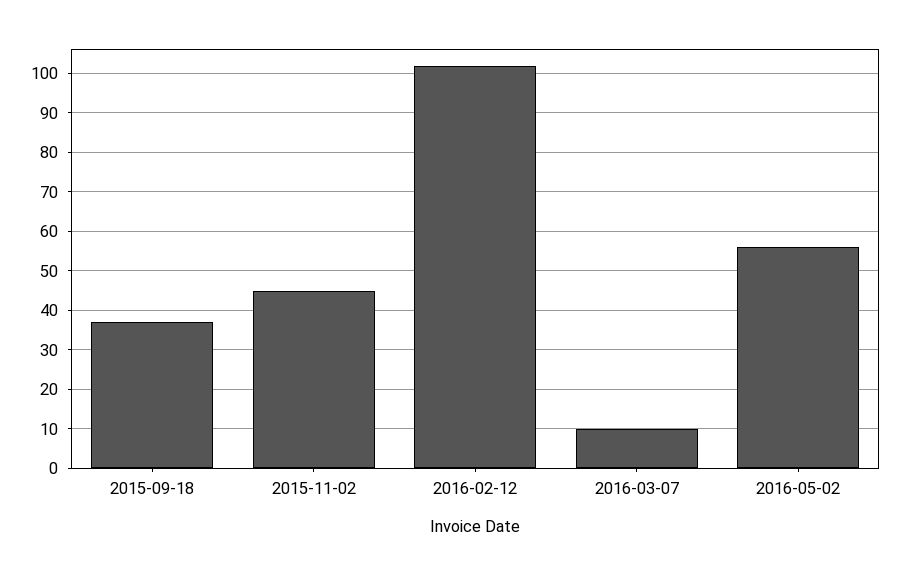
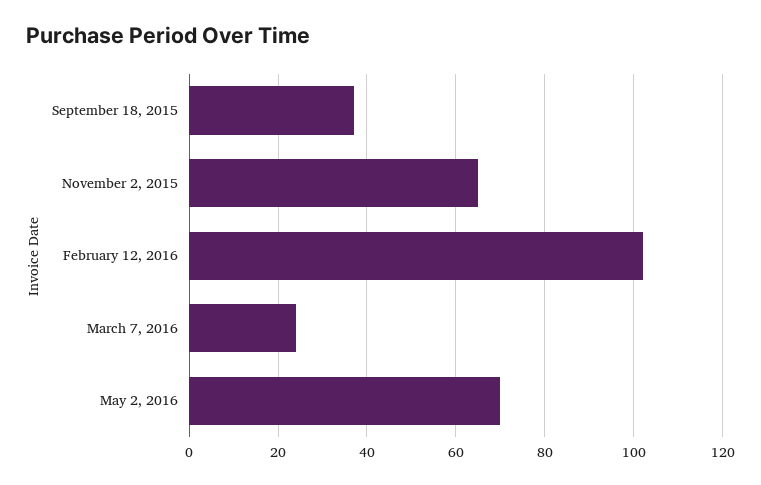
  {
    "2015-09-18": 35,
-   "2015-11-02": 45,
+   "2015-11-02": 65,
    "2016-02-12": 100,
-   "2016-03-07": 10,
+   "2016-03-07": 25,
-   "2016-05-02": 55
+   "2016-05-02": 70
  }

